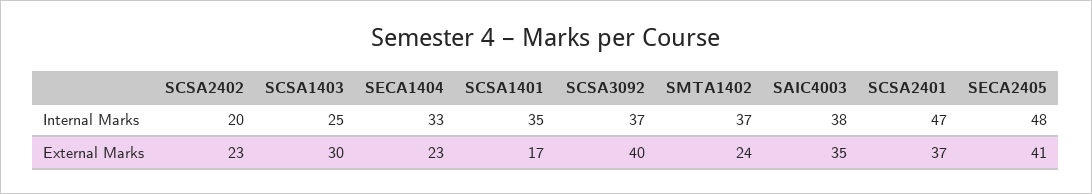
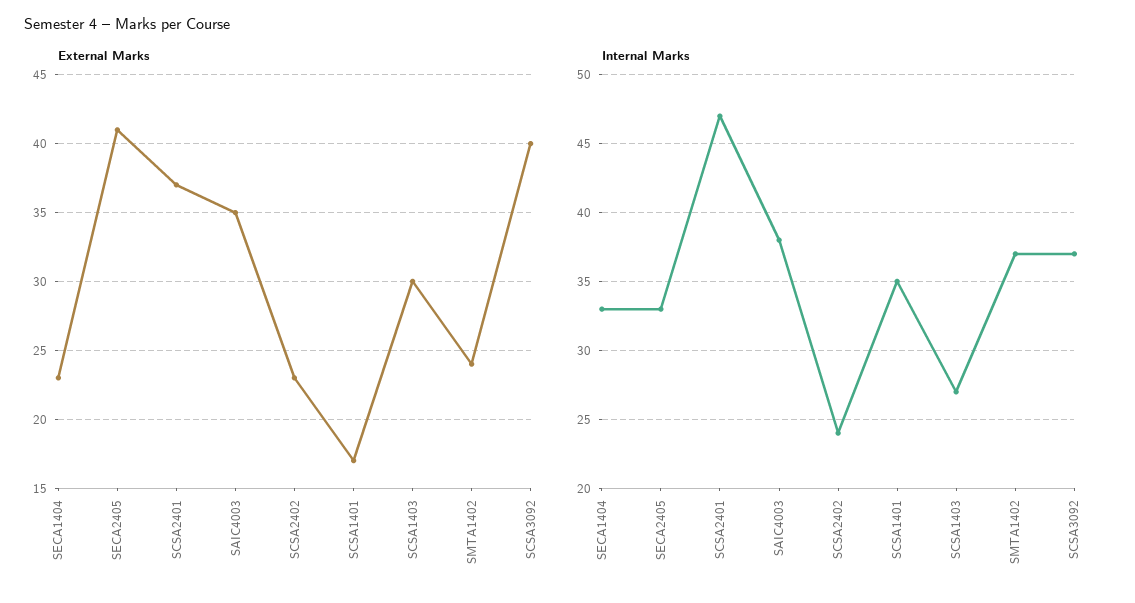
  {
    "Internal Marks": {
-     "SCSA2402": 20,
+     "SCSA2402": 24,
-     "SCSA1403": 25,
+     "SCSA1403": 27,
      "SECA1404": 33,
      "SCSA1401": 35,
      "SCSA3092": 37,
      "SMTA1402": 37,
      "SAIC4003": 38,
      "SCSA2401": 47,
-     "SECA2405": 48
+     "SECA2405": 33
    },
    "External Marks": {
      "SCSA2402": 23,
      "SCSA1403": 30,
      "SECA1404": 23,
      "SCSA1401": 17,
      "SCSA3092": 40,
      "SMTA1402": 24,
      "SAIC4003": 35,
      "SCSA2401": 37,
      "SECA2405": 41
    }
  }

